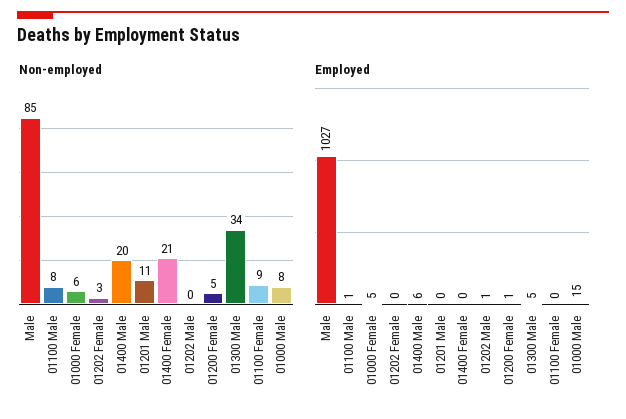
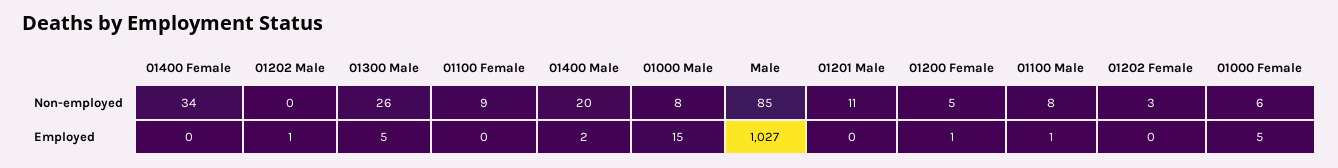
  {
    "Non-employed": {
      "Male": 85,
      "01100 Male": 8,
      "01000 Female": 6,
      "01202 Female": 3,
      "01400 Male": 20,
      "01201 Male": 11,
-     "01400 Female": 21,
+     "01400 Female": 34,
      "01202 Male": 0,
      "01200 Female": 5,
-     "01300 Male": 34,
+     "01300 Male": 26,
      "01100 Female": 9,
      "01000 Male": 8
    },
    "Employed": {
      "Male": 1027,
      "01100 Male": 1,
      "01000 Female": 5,
      "01202 Female": 0,
-     "01400 Male": 6,
+     "01400 Male": 2,
      "01201 Male": 0,
      "01400 Female": 0,
      "01202 Male": 1,
      "01200 Female": 1,
      "01300 Male": 5,
      "01100 Female": 0,
      "01000 Male": 15
    }
  }

